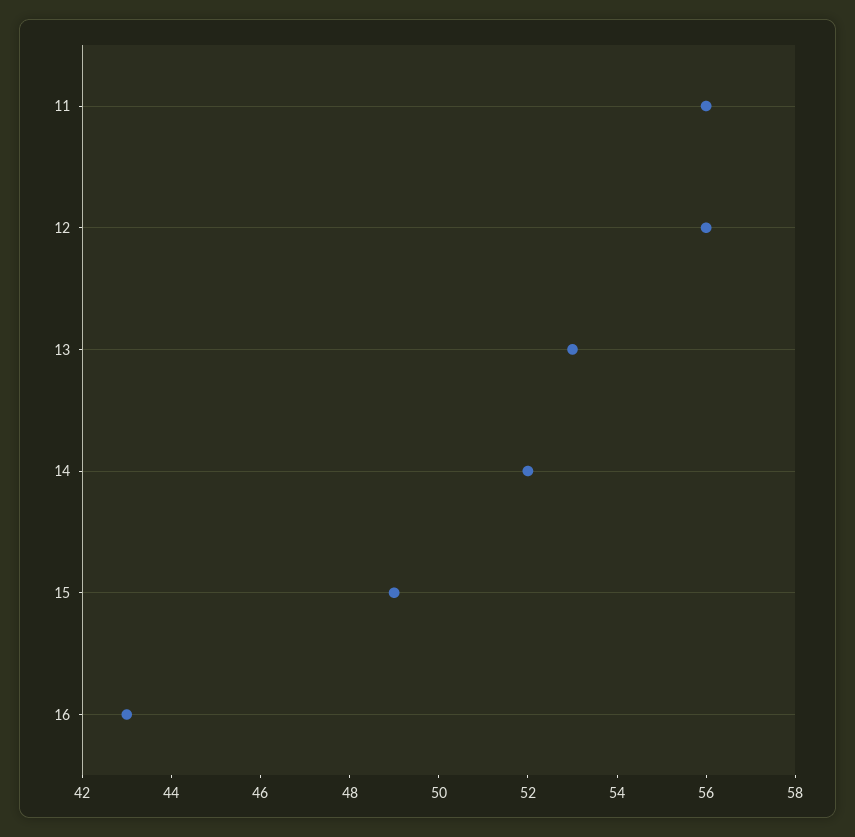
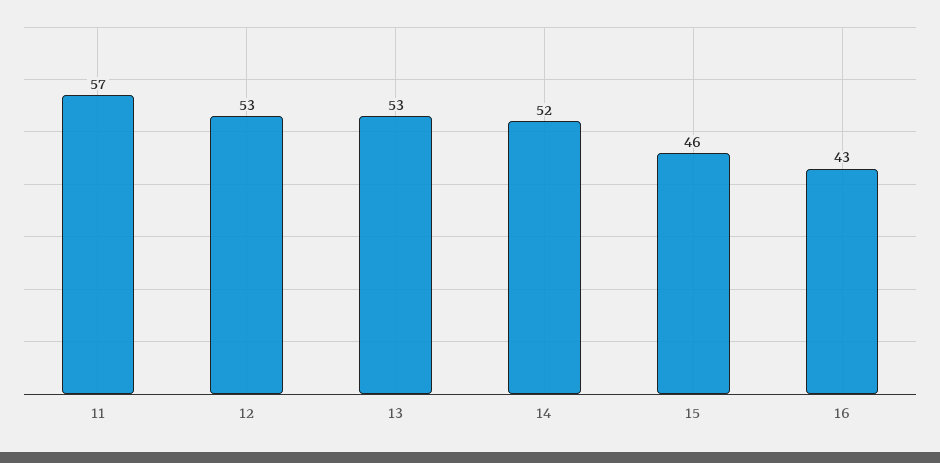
  {
-   "11": 56,
+   "11": 57,
-   "12": 56,
+   "12": 53,
    "13": 53,
    "14": 52,
-   "15": 49,
+   "15": 46,
    "16": 43
  }

